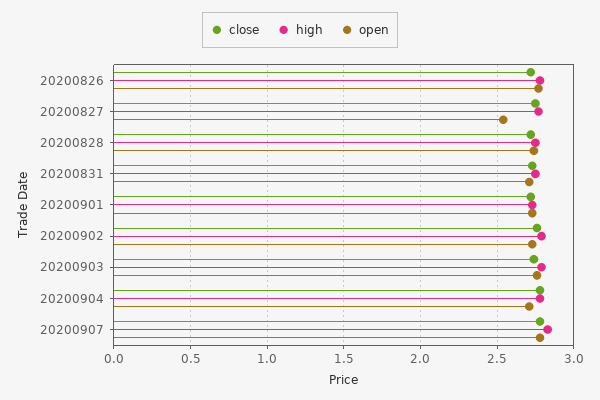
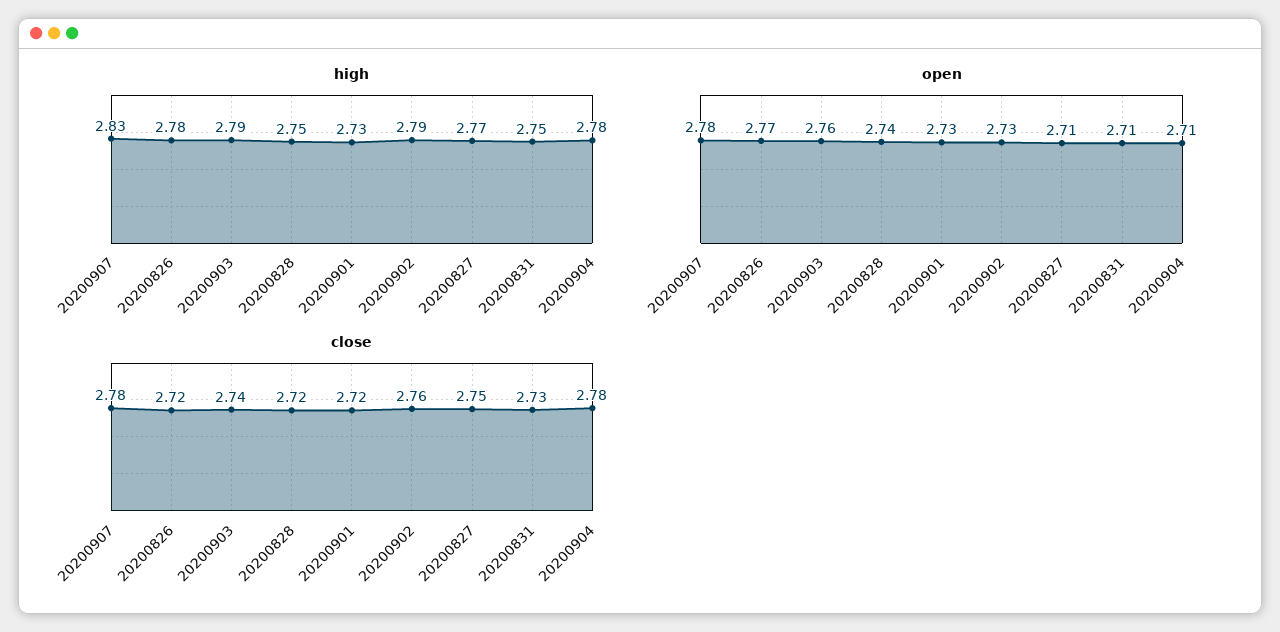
  {
    "close": {
      "20200826": 2.72,
      "20200827": 2.75,
      "20200828": 2.72,
      "20200831": 2.73,
      "20200901": 2.72,
      "20200902": 2.76,
      "20200903": 2.74,
      "20200904": 2.78,
      "20200907": 2.78
    },
    "high": {
      "20200826": 2.78,
      "20200827": 2.77,
      "20200828": 2.75,
      "20200831": 2.75,
      "20200901": 2.73,
      "20200902": 2.79,
      "20200903": 2.79,
      "20200904": 2.78,
      "20200907": 2.83
    },
    "open": {
      "20200826": 2.77,
-     "20200827": 2.55,
+     "20200827": 2.71,
      "20200828": 2.74,
      "20200831": 2.71,
      "20200901": 2.73,
      "20200902": 2.73,
      "20200903": 2.76,
      "20200904": 2.71,
      "20200907": 2.78
    }
  }

